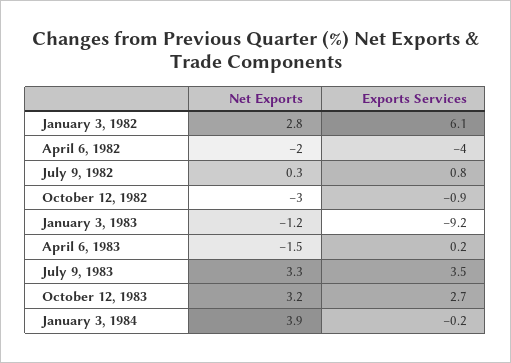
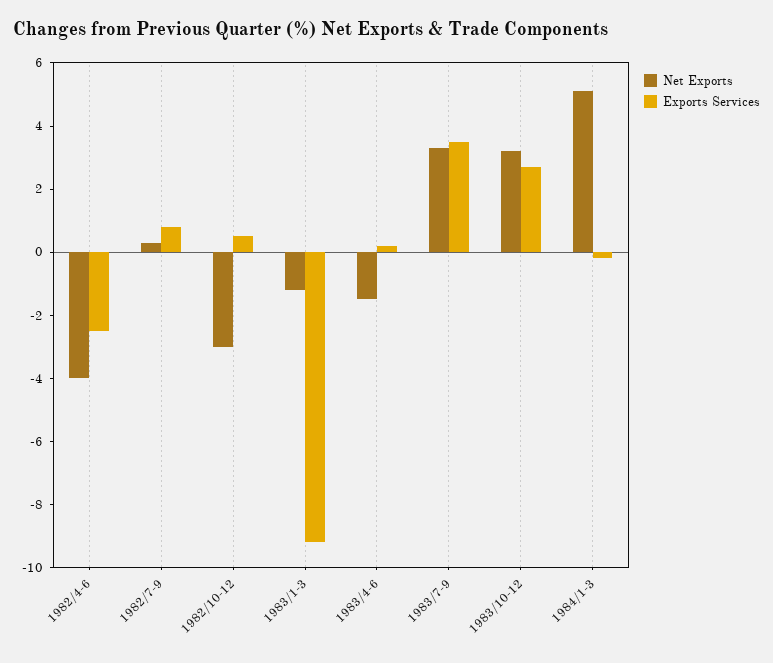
  {
    "Net Exports": {
-     "January 3, 1982": 2.8,
-     "April 6, 1982": -2,
+     "April 6, 1982": -4,
      "July 9, 1982": 0.3,
      "October 12, 1982": -3,
      "January 3, 1983": -1.2,
      "April 6, 1983": -1.5,
      "July 9, 1983": 3.3,
      "October 12, 1983": 3.2,
-     "January 3, 1984": 3.9
+     "January 3, 1984": 5
    },
    "Exports Services": {
-     "January 3, 1982": 6.1,
-     "April 6, 1982": -4,
+     "April 6, 1982": -2.5,
      "July 9, 1982": 0.8,
-     "October 12, 1982": -0.9,
+     "October 12, 1982": 0.5,
      "January 3, 1983": -9.2,
      "April 6, 1983": 0.2,
      "July 9, 1983": 3.5,
      "October 12, 1983": 2.7,
      "January 3, 1984": -0.2
    }
  }

